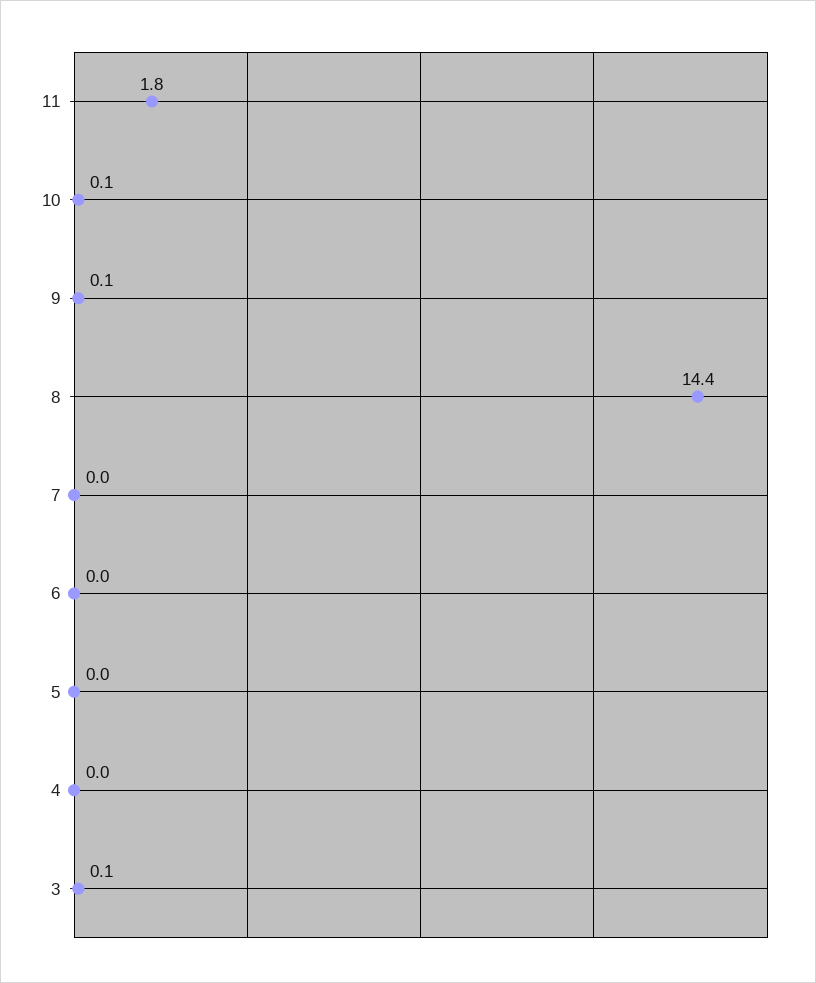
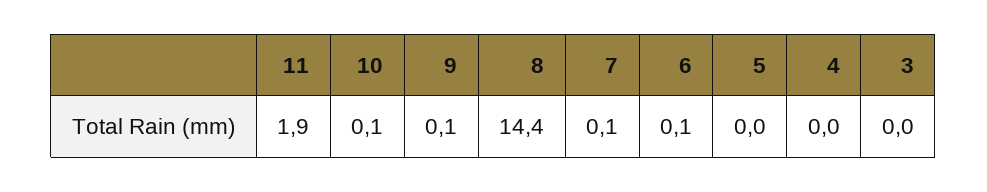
  {
-   "11": 1.8,
+   "11": 1.9,
    "10": 0.1,
    "9": 0.1,
    "8": 14.4,
-   "7": 0,
+   "7": 0.1,
-   "6": 0,
+   "6": 0.1,
    "5": 0,
    "4": 0,
-   "3": 0.1
+   "3": 0
  }

